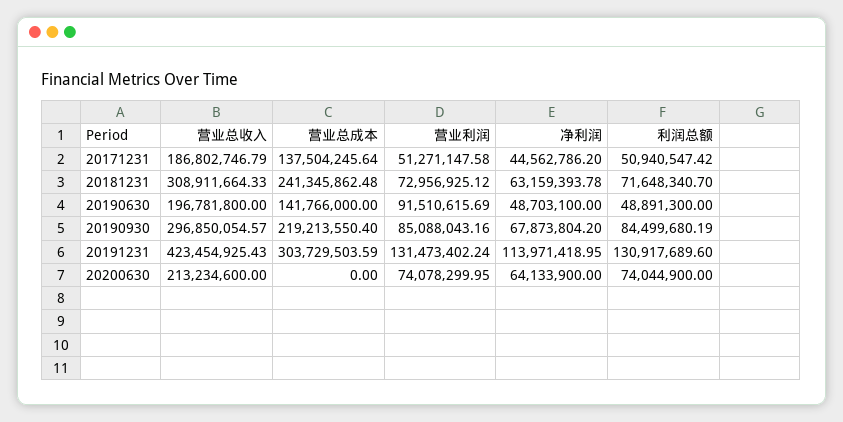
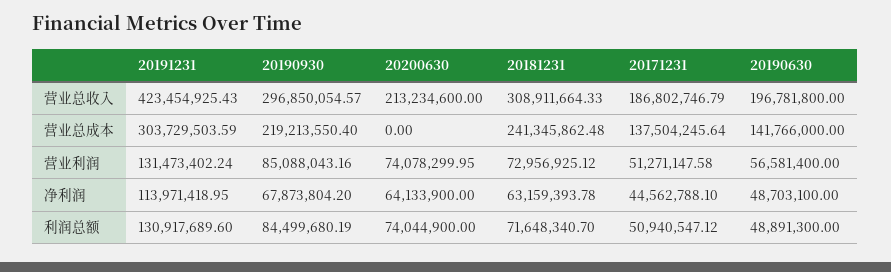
  {
    "营业总收入": {
      "20171231": 186802746.79,
      "20181231": 308911664.33,
      "20190630": 196781800,
      "20190930": 296850054.57,
      "20191231": 423454925.43,
      "20200630": 213234600
    },
    "营业总成本": {
      "20171231": 137504245.64,
      "20181231": 241345862.48,
      "20190630": 141766000,
      "20190930": 219213550.4,
      "20191231": 303729503.59,
      "20200630": 0
    },
    "营业利润": {
      "20171231": 51271147.58,
      "20181231": 72956925.12,
-     "20190630": 91510615.69,
+     "20190630": 56581400,
      "20190930": 85088043.16,
      "20191231": 131473402.24,
      "20200630": 74078299.95
    },
    "净利润": {
-     "20171231": 44562786.2,
+     "20171231": 44562788.1,
      "20181231": 63159393.78,
      "20190630": 48703100,
      "20190930": 67873804.2,
      "20191231": 113971418.95,
      "20200630": 64133900
    },
    "利润总额": {
-     "20171231": 50940547.42,
+     "20171231": 50940547.12,
      "20181231": 71648340.7,
      "20190630": 48891300,
      "20190930": 84499680.19,
      "20191231": 130917689.6,
      "20200630": 74044900
    }
  }

